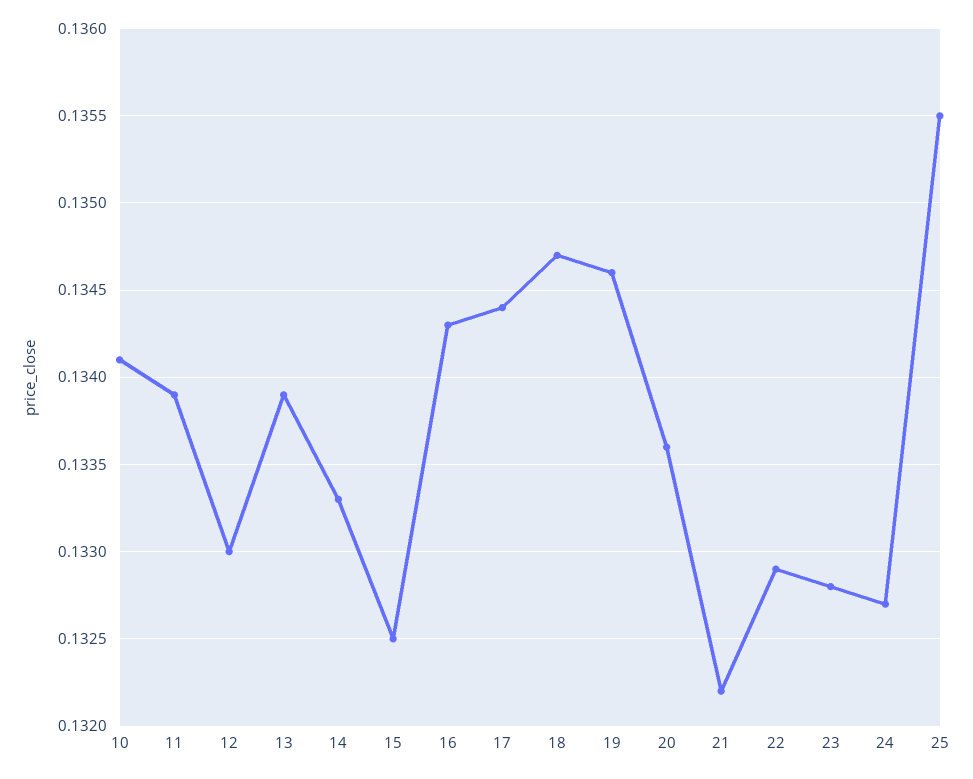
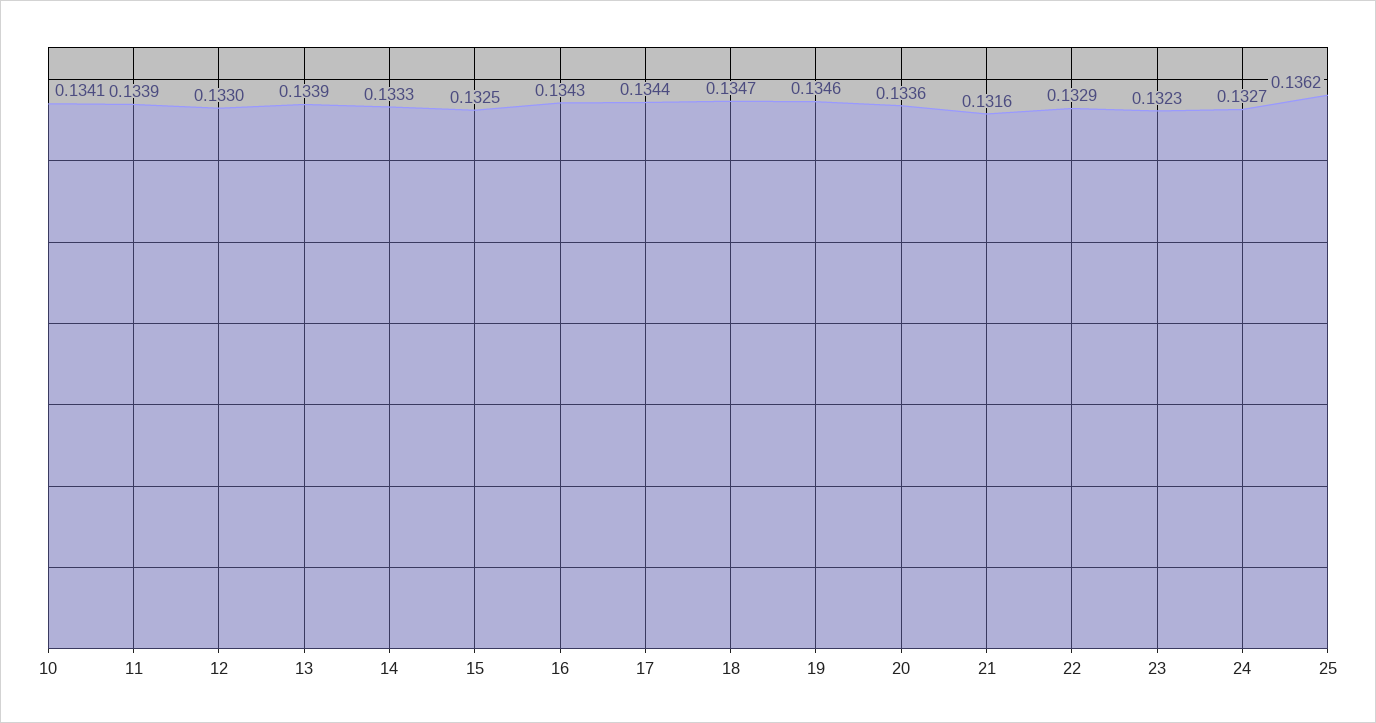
  {
    "10": 0.1341,
    "11": 0.1339,
    "12": 0.133,
    "13": 0.1339,
    "14": 0.1333,
    "15": 0.1325,
    "16": 0.1343,
    "17": 0.1344,
    "18": 0.1347,
    "19": 0.1346,
    "20": 0.1336,
-   "21": 0.1322,
+   "21": 0.1316,
    "22": 0.1329,
-   "23": 0.1328,
+   "23": 0.1323,
    "24": 0.1327,
-   "25": 0.1355
+   "25": 0.1362
  }

